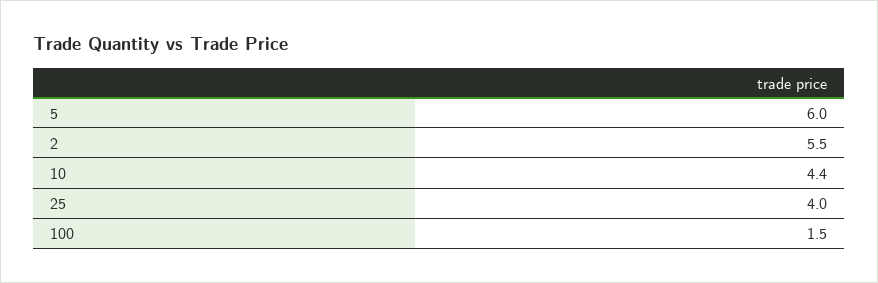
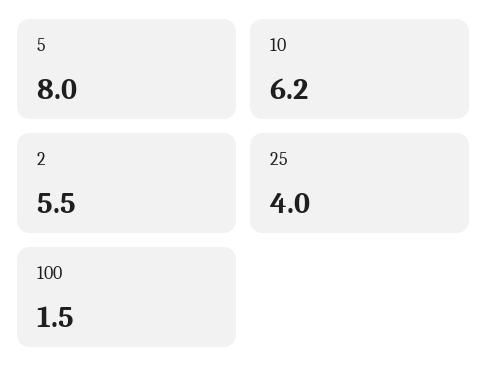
  {
-   "5": 6,
+   "5": 8,
    "2": 5.5,
-   "10": 4.4,
+   "10": 6.2,
    "25": 4,
    "100": 1.5
  }

